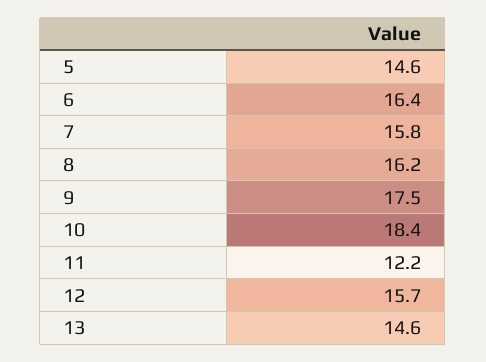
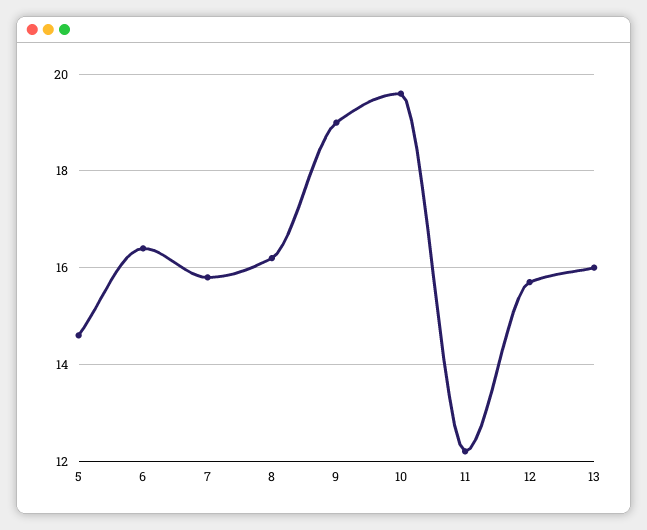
  {
    "5": 14.6,
    "6": 16.4,
    "7": 15.8,
    "8": 16.2,
-   "9": 17.5,
+   "9": 19,
-   "10": 18.4,
+   "10": 19.5,
    "11": 12.2,
    "12": 15.7,
-   "13": 14.6
+   "13": 16
  }

